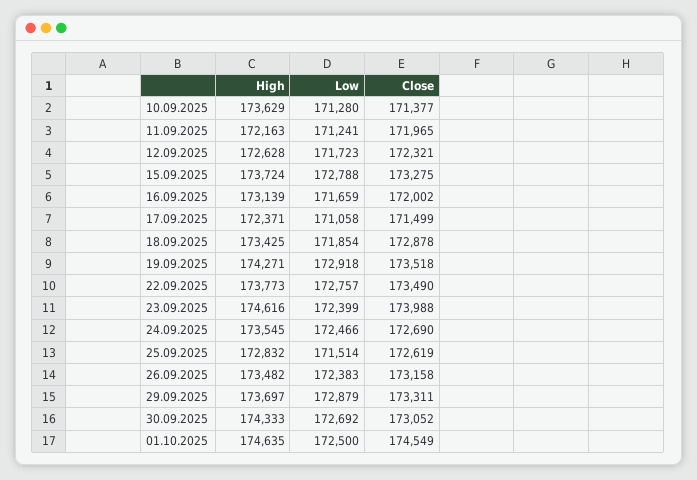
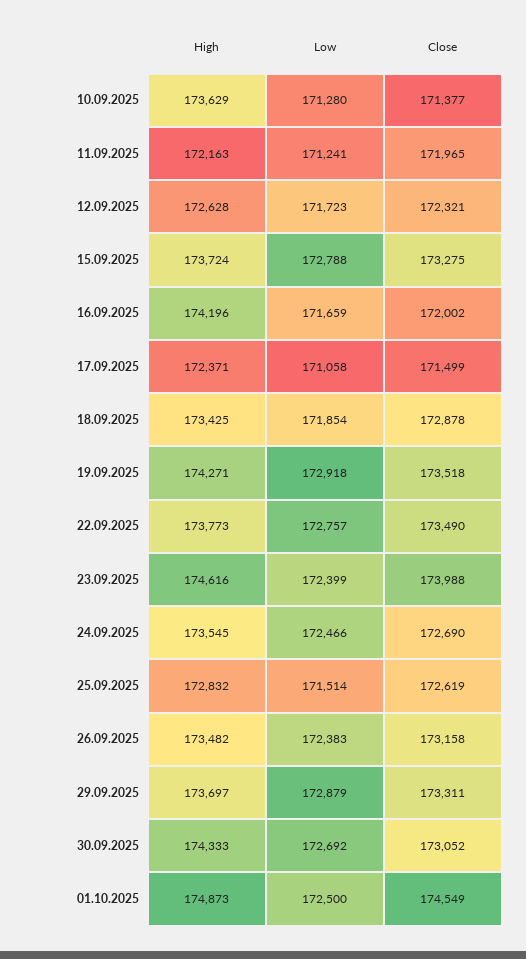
  {
    "High": {
      "10.09.2025": 173629,
      "11.09.2025": 172163,
      "12.09.2025": 172628,
      "15.09.2025": 173724,
-     "16.09.2025": 173139,
+     "16.09.2025": 174196,
      "17.09.2025": 172371,
      "18.09.2025": 173425,
      "19.09.2025": 174271,
      "22.09.2025": 173773,
      "23.09.2025": 174616,
      "24.09.2025": 173545,
      "25.09.2025": 172832,
      "26.09.2025": 173482,
      "29.09.2025": 173697,
      "30.09.2025": 174333,
-     "01.10.2025": 174635
+     "01.10.2025": 174873
    },
    "Low": {
      "10.09.2025": 171280,
      "11.09.2025": 171241,
      "12.09.2025": 171723,
      "15.09.2025": 172788,
      "16.09.2025": 171659,
      "17.09.2025": 171058,
      "18.09.2025": 171854,
      "19.09.2025": 172918,
      "22.09.2025": 172757,
      "23.09.2025": 172399,
      "24.09.2025": 172466,
      "25.09.2025": 171514,
      "26.09.2025": 172383,
      "29.09.2025": 172879,
      "30.09.2025": 172692,
      "01.10.2025": 172500
    },
    "Close": {
      "10.09.2025": 171377,
      "11.09.2025": 171965,
      "12.09.2025": 172321,
      "15.09.2025": 173275,
      "16.09.2025": 172002,
      "17.09.2025": 171499,
      "18.09.2025": 172878,
      "19.09.2025": 173518,
      "22.09.2025": 173490,
      "23.09.2025": 173988,
      "24.09.2025": 172690,
      "25.09.2025": 172619,
      "26.09.2025": 173158,
      "29.09.2025": 173311,
      "30.09.2025": 173052,
      "01.10.2025": 174549
    }
  }

